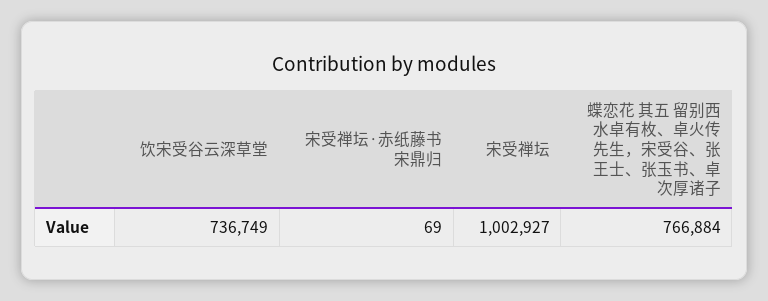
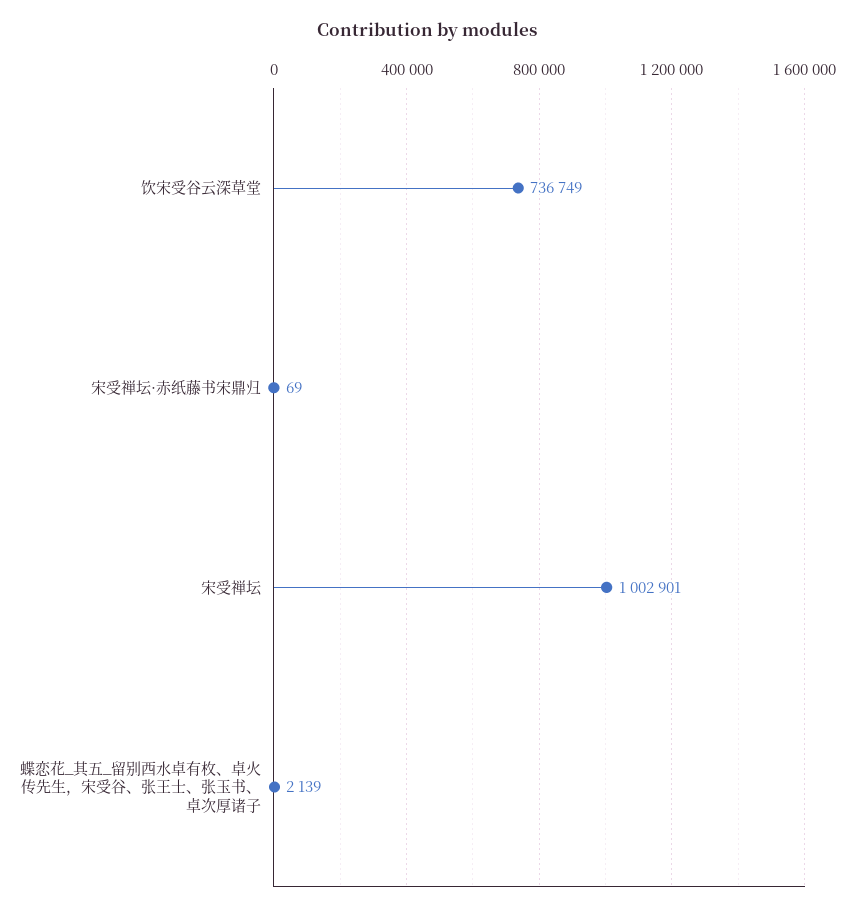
  {
    "饮宋受谷云深草堂": 736749,
    "宋受禅坛·赤纸藤书宋鼎归": 69,
-   "宋受禅坛": 1002927,
+   "宋受禅坛": 1002901,
-   "蝶恋花 其五 留别西水卓有枚、卓火传先生，宋受谷、张王士、张玉书、卓次厚诸子": 766884
+   "蝶恋花 其五 留别西水卓有枚、卓火传先生，宋受谷、张王士、张玉书、卓次厚诸子": 2139
  }

